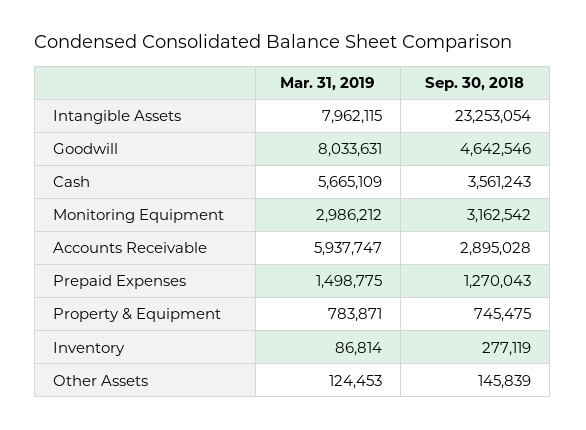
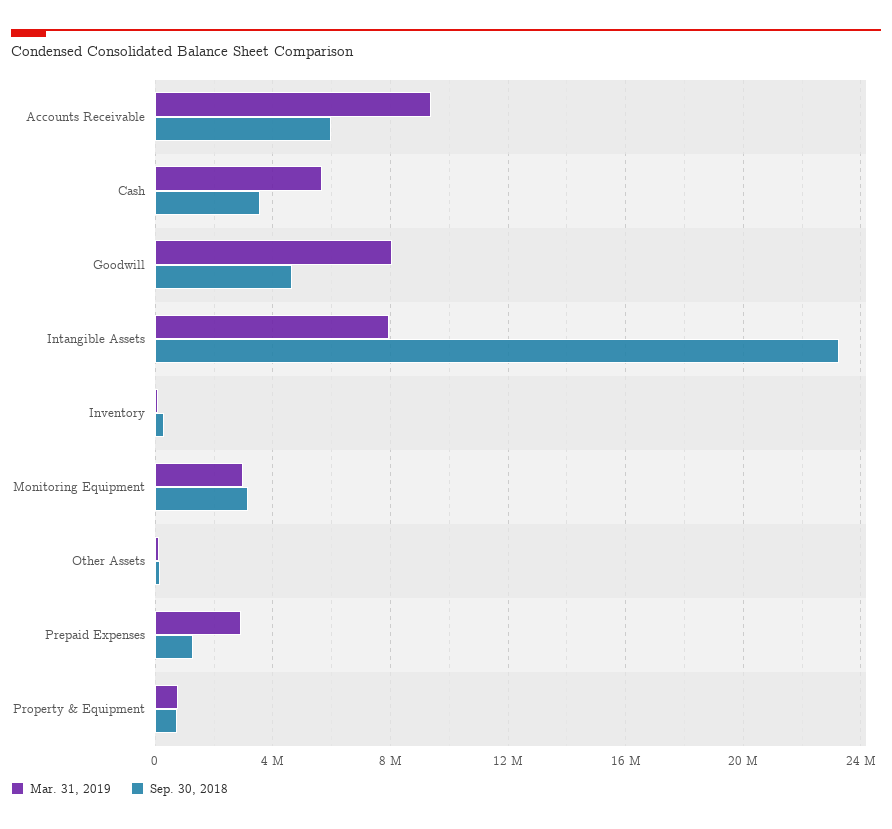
  {
    "Mar. 31, 2019": {
      "Intangible Assets": 7962115,
      "Goodwill": 8033631,
      "Cash": 5665109,
      "Monitoring Equipment": 2986212,
-     "Accounts Receivable": 5937747,
+     "Accounts Receivable": 9500000,
-     "Prepaid Expenses": 1498775,
+     "Prepaid Expenses": 3000000,
      "Property & Equipment": 783871,
      "Inventory": 86814,
      "Other Assets": 124453
    },
    "Sep. 30, 2018": {
      "Intangible Assets": 23253054,
      "Goodwill": 4642546,
      "Cash": 3561243,
      "Monitoring Equipment": 3162542,
-     "Accounts Receivable": 2895028,
+     "Accounts Receivable": 6000000,
      "Prepaid Expenses": 1270043,
      "Property & Equipment": 745475,
      "Inventory": 277119,
      "Other Assets": 145839
    }
  }

